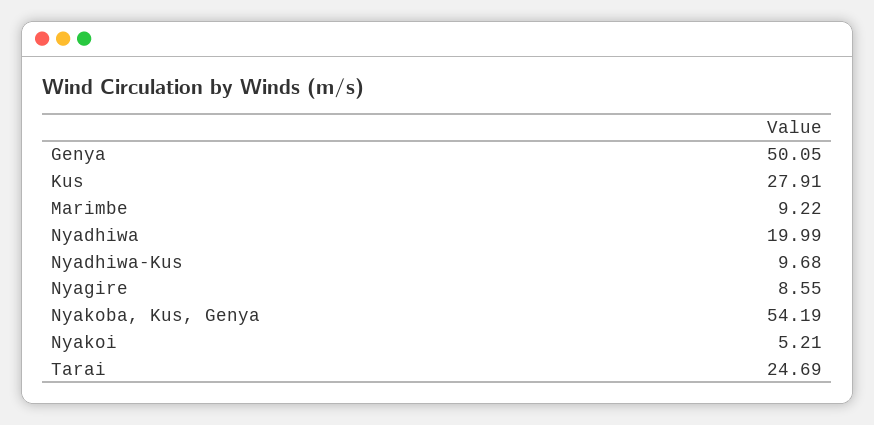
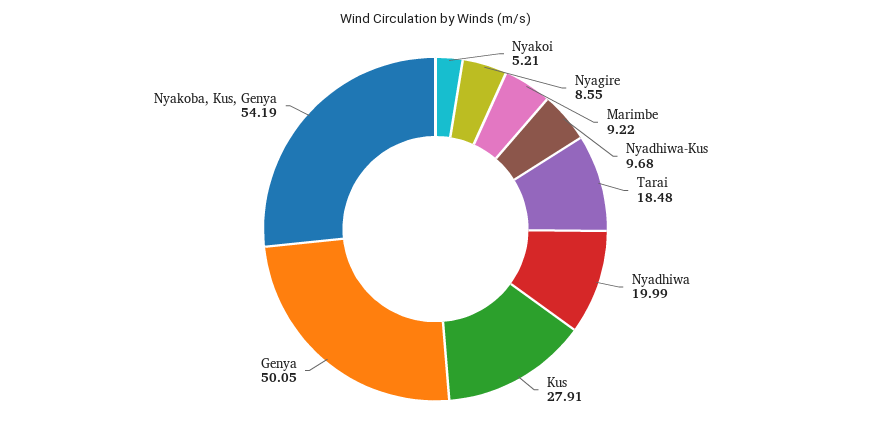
  {
    "Genya": 50.05,
    "Kus": 27.91,
    "Marimbe": 9.22,
    "Nyadhiwa": 19.99,
    "Nyadhiwa-Kus": 9.68,
    "Nyagire": 8.55,
    "Nyakoba, Kus, Genya": 54.19,
    "Nyakoi": 5.21,
-   "Tarai": 24.69
+   "Tarai": 18.48
  }

